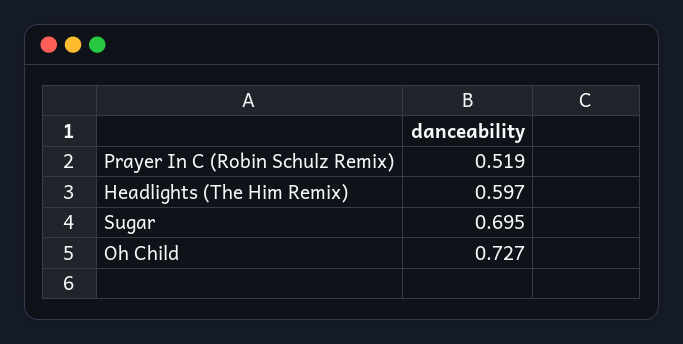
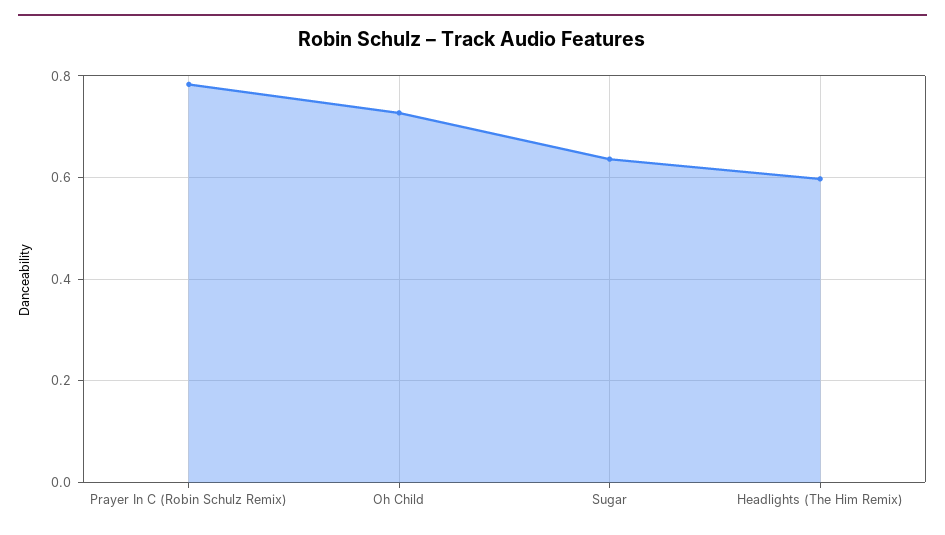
  {
-   "Prayer In C (Robin Schulz Remix)": 0.519,
+   "Prayer In C (Robin Schulz Remix)": 0.78,
    "Headlights (The Him Remix)": 0.597,
-   "Sugar": 0.695,
+   "Sugar": 0.64,
    "Oh Child": 0.727
  }

